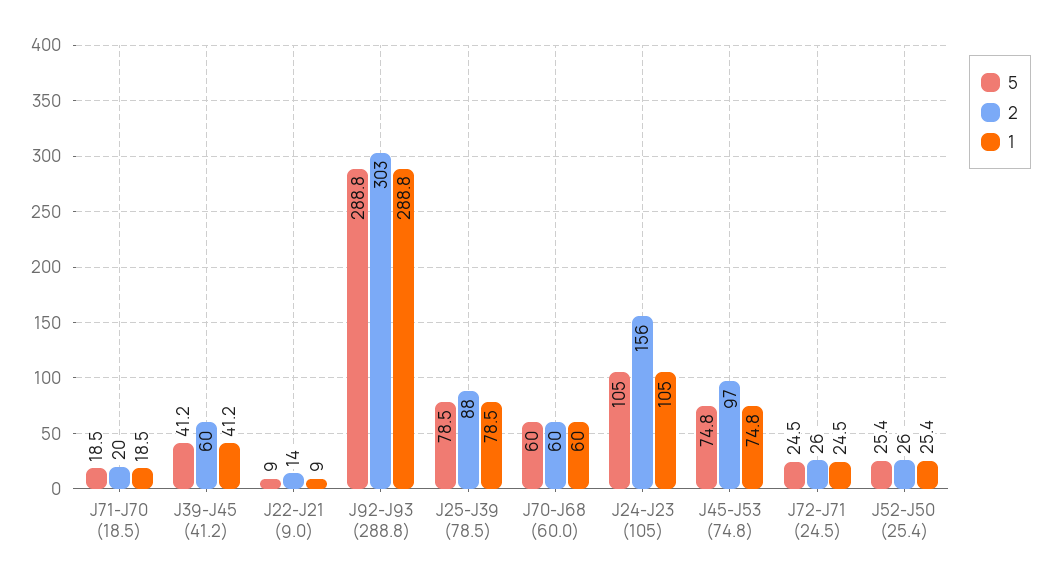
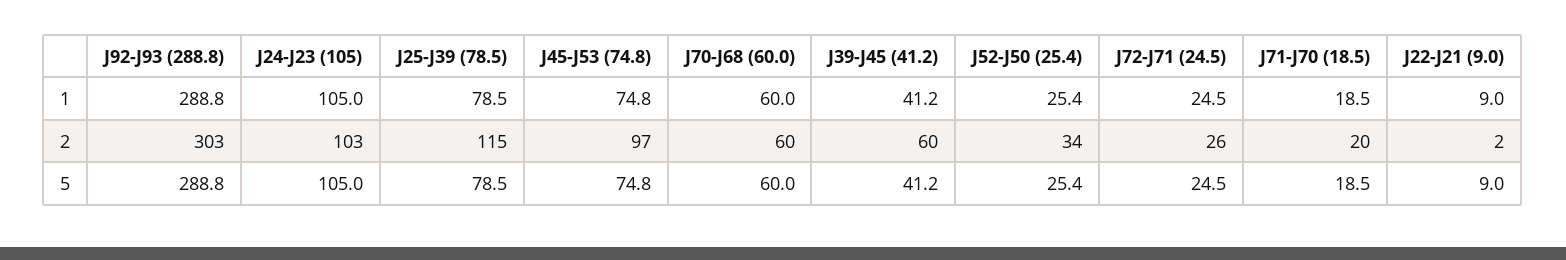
  {
    "5": {
      "J71-J70 (18.5)": 18.5,
      "J39-J45 (41.2)": 41.2,
      "J22-J21 (9.0)": 9,
      "J92-J93 (288.8)": 288.8,
      "J25-J39 (78.5)": 78.5,
      "J70-J68 (60.0)": 60,
      "J24-J23 (105)": 105,
      "J45-J53 (74.8)": 74.8,
      "J72-J71 (24.5)": 24.5,
      "J52-J50 (25.4)": 25.4
    },
    "2": {
      "J71-J70 (18.5)": 20,
      "J39-J45 (41.2)": 60,
-     "J22-J21 (9.0)": 14,
+     "J22-J21 (9.0)": 2,
      "J92-J93 (288.8)": 303,
-     "J25-J39 (78.5)": 88,
+     "J25-J39 (78.5)": 115,
      "J70-J68 (60.0)": 60,
-     "J24-J23 (105)": 156,
+     "J24-J23 (105)": 103,
      "J45-J53 (74.8)": 97,
      "J72-J71 (24.5)": 26,
-     "J52-J50 (25.4)": 26
+     "J52-J50 (25.4)": 34
    },
    "1": {
      "J71-J70 (18.5)": 18.5,
      "J39-J45 (41.2)": 41.2,
      "J22-J21 (9.0)": 9,
      "J92-J93 (288.8)": 288.8,
      "J25-J39 (78.5)": 78.5,
      "J70-J68 (60.0)": 60,
      "J24-J23 (105)": 105,
      "J45-J53 (74.8)": 74.8,
      "J72-J71 (24.5)": 24.5,
      "J52-J50 (25.4)": 25.4
    }
  }

